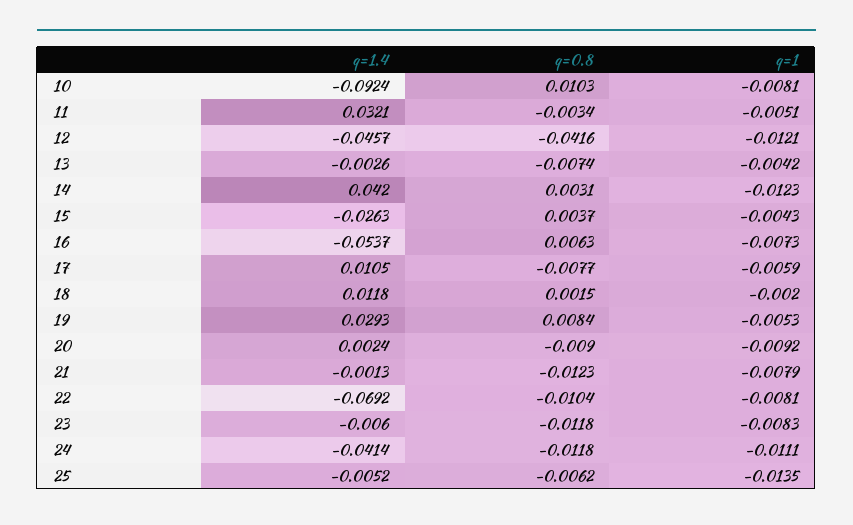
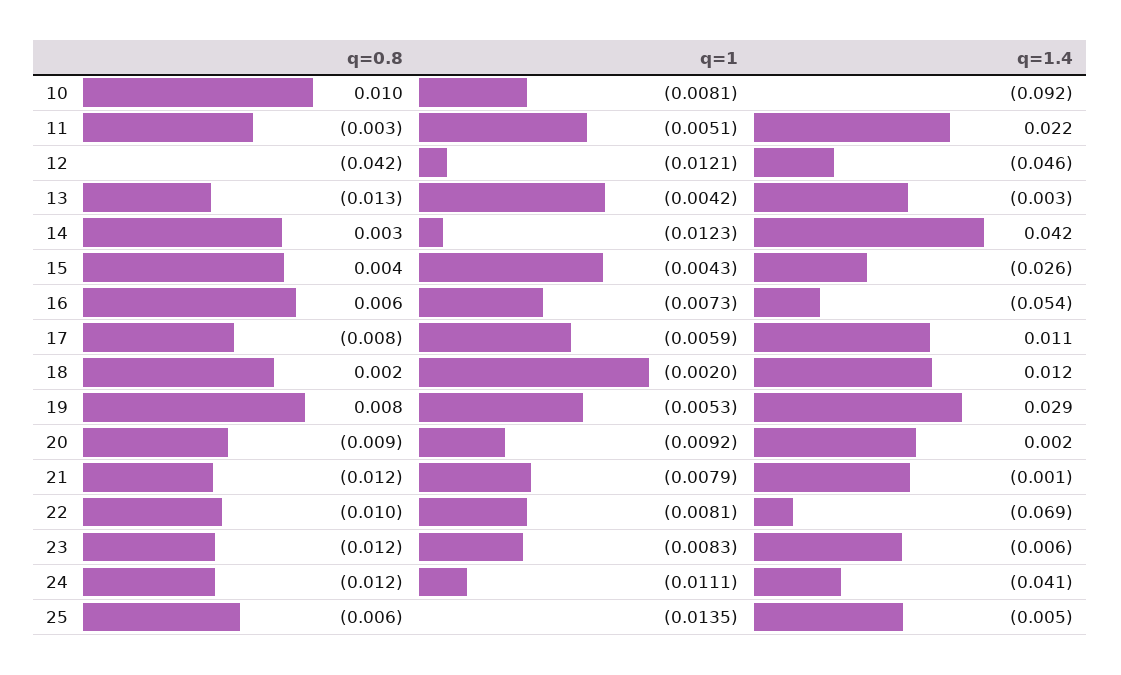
  {
    "q=1.4": {
      "10": -0.0924,
-     "11": 0.0321,
+     "11": 0.022,
      "12": -0.0457,
      "13": -0.0026,
      "14": 0.042,
      "15": -0.0263,
      "16": -0.0537,
      "17": 0.0105,
      "18": 0.0118,
      "19": 0.0293,
      "20": 0.0024,
      "21": -0.0013,
      "22": -0.0692,
      "23": -0.006,
      "24": -0.0414,
      "25": -0.0052
    },
    "q=0.8": {
      "10": 0.0103,
      "11": -0.0034,
      "12": -0.0416,
-     "13": -0.0074,
+     "13": -0.013,
      "14": 0.0031,
      "15": 0.0037,
      "16": 0.0063,
      "17": -0.0077,
      "18": 0.0015,
      "19": 0.0084,
      "20": -0.009,
      "21": -0.0123,
      "22": -0.0104,
      "23": -0.0118,
      "24": -0.0118,
      "25": -0.0062
    },
    "q=1": {
      "10": -0.0081,
      "11": -0.0051,
      "12": -0.0121,
      "13": -0.0042,
      "14": -0.0123,
      "15": -0.0043,
      "16": -0.0073,
      "17": -0.0059,
      "18": -0.002,
      "19": -0.0053,
      "20": -0.0092,
      "21": -0.0079,
      "22": -0.0081,
      "23": -0.0083,
      "24": -0.0111,
      "25": -0.0135
    }
  }

